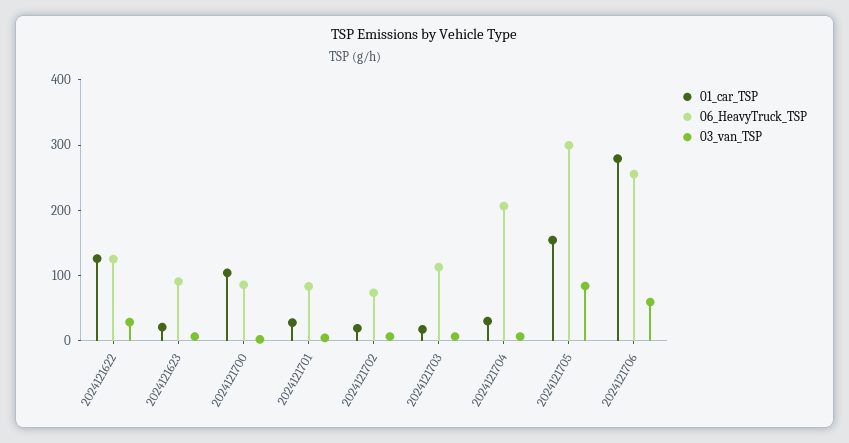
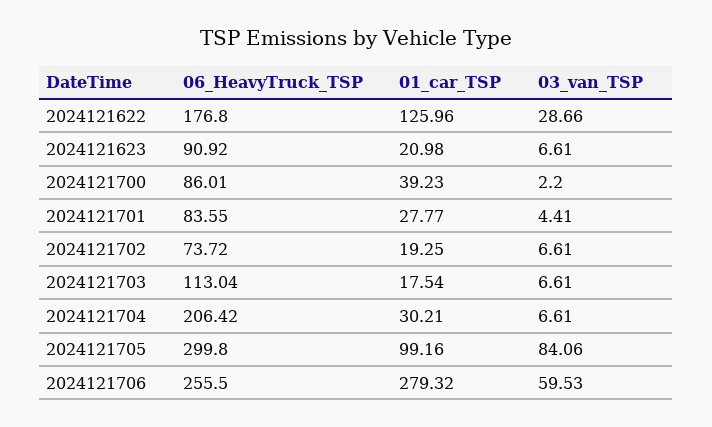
  {
    "01_car_TSP": {
      "2024121622": 125.96,
      "2024121623": 20.98,
-     "2024121700": 100,
+     "2024121700": 39.23,
      "2024121701": 27.77,
      "2024121702": 19.25,
      "2024121703": 17.54,
      "2024121704": 30.21,
-     "2024121705": 160,
+     "2024121705": 99.16,
      "2024121706": 279.32
    },
    "06_HeavyTruck_TSP": {
-     "2024121622": 120,
+     "2024121622": 176.8,
      "2024121623": 90.92,
      "2024121700": 86.01,
      "2024121701": 83.55,
      "2024121702": 73.72,
      "2024121703": 113.04,
      "2024121704": 206.42,
      "2024121705": 299.8,
      "2024121706": 255.5
    },
    "03_van_TSP": {
      "2024121622": 28.66,
      "2024121623": 6.61,
      "2024121700": 2.2,
      "2024121701": 4.41,
      "2024121702": 6.61,
      "2024121703": 6.61,
      "2024121704": 6.61,
      "2024121705": 84.06,
      "2024121706": 59.53
    }
  }

